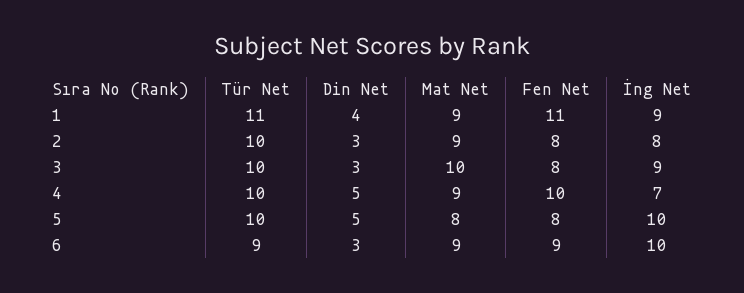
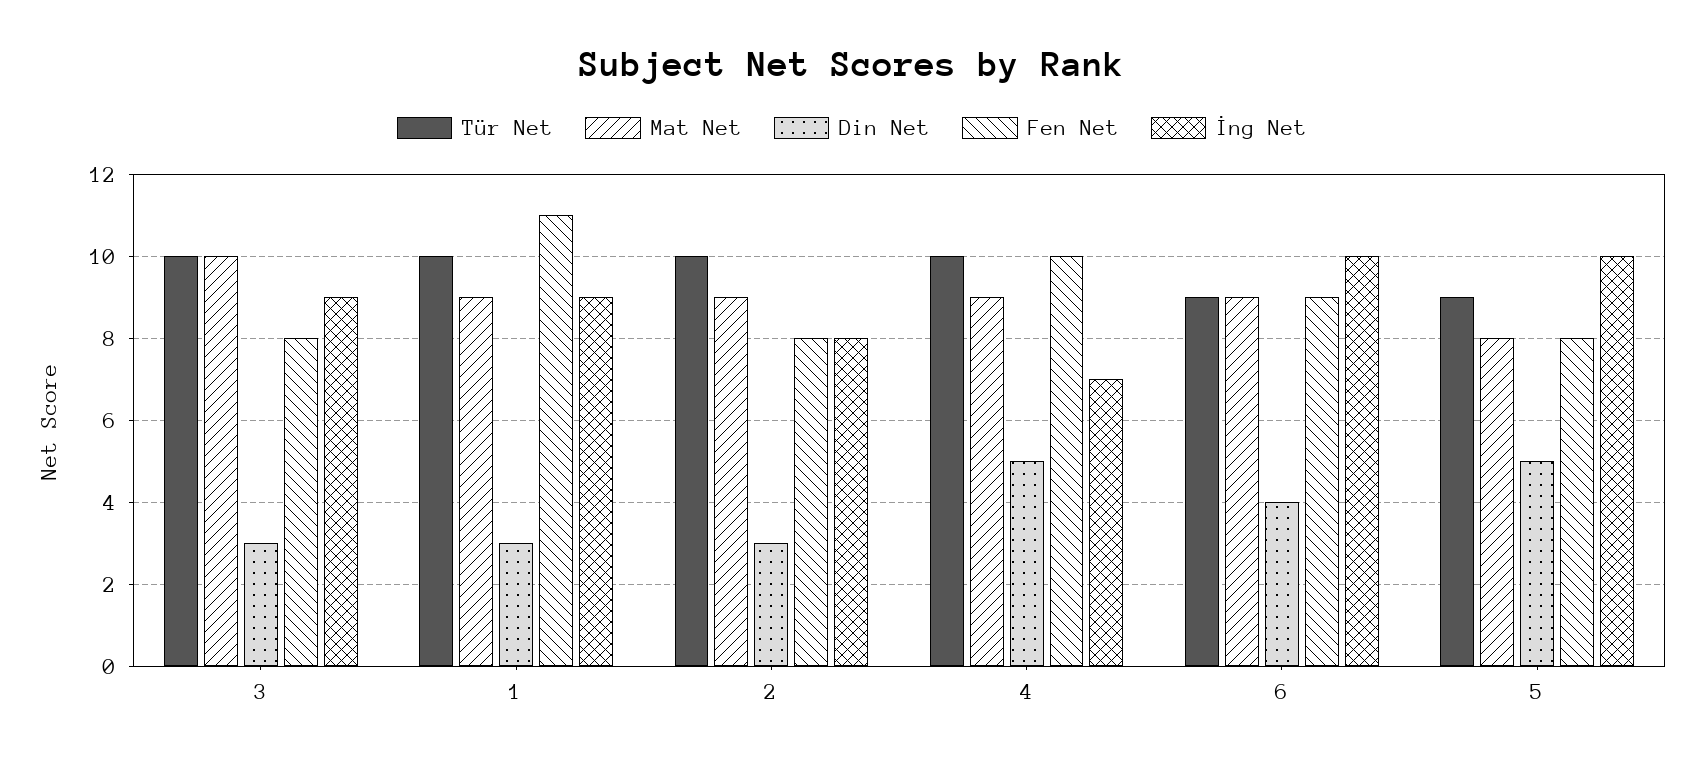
  {
    "Tür Net": {
-     "1": 11,
+     "1": 10,
      "2": 10,
      "3": 10,
      "4": 10,
-     "5": 10,
+     "5": 9,
      "6": 9
    },
    "Din Net": {
-     "1": 4,
+     "1": 3,
      "2": 3,
      "3": 3,
      "4": 5,
      "5": 5,
-     "6": 3
+     "6": 4
    },
    "Mat Net": {
      "1": 9,
      "2": 9,
      "3": 10,
      "4": 9,
      "5": 8,
      "6": 9
    },
    "Fen Net": {
      "1": 11,
      "2": 8,
      "3": 8,
      "4": 10,
      "5": 8,
      "6": 9
    },
    "İng Net": {
      "1": 9,
      "2": 8,
      "3": 9,
      "4": 7,
      "5": 10,
      "6": 10
    }
  }

